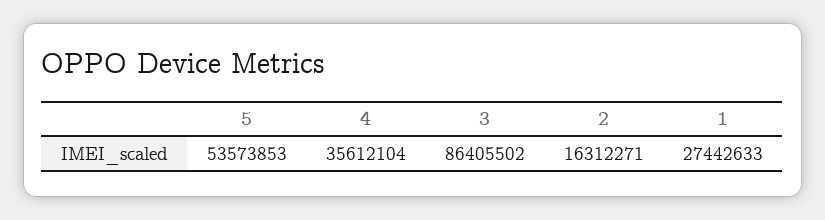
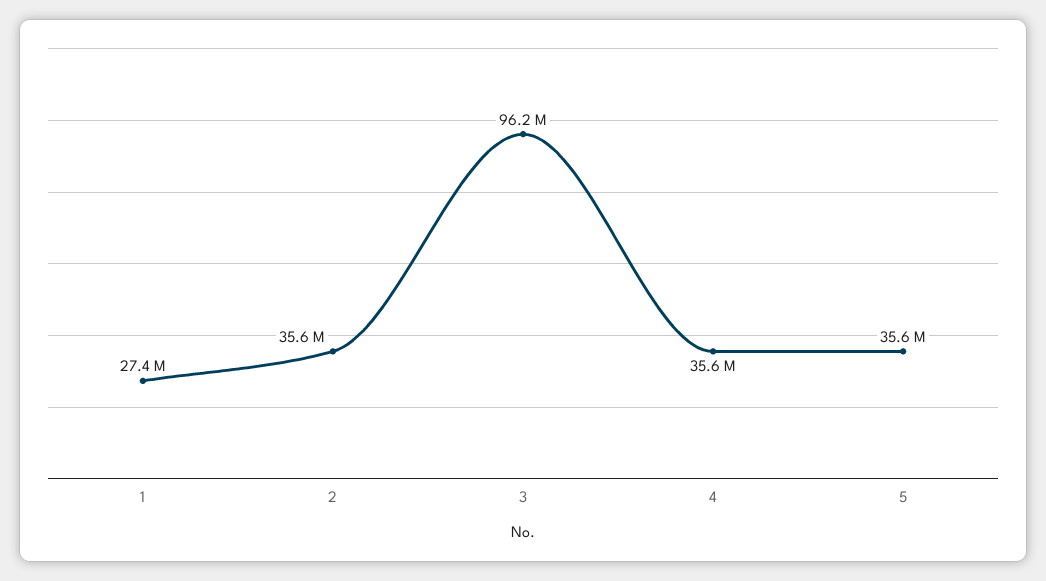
  {
-   "5": 53573853,
+   "5": 35600000,
    "4": 35612104,
-   "3": 86405502,
+   "3": 96200000,
-   "2": 16312271,
+   "2": 35600000,
    "1": 27442633
  }

